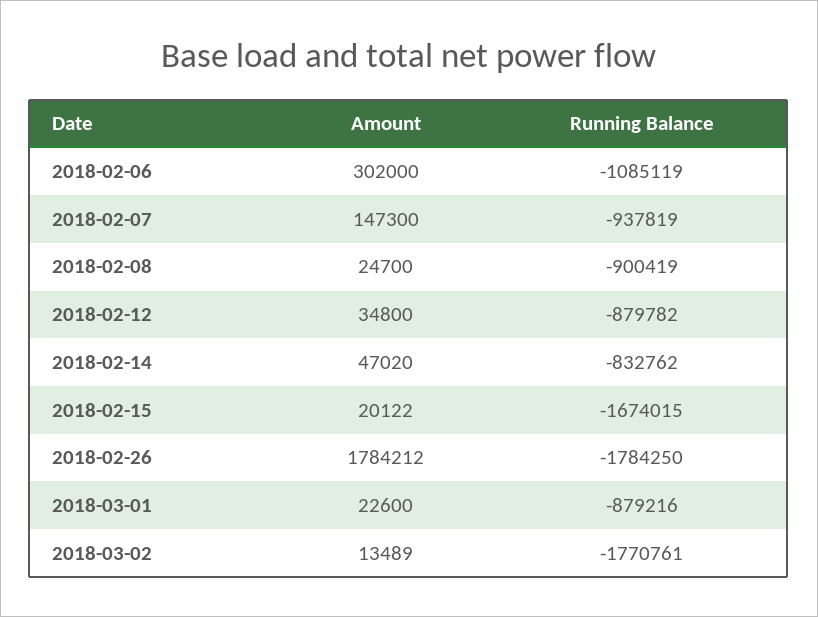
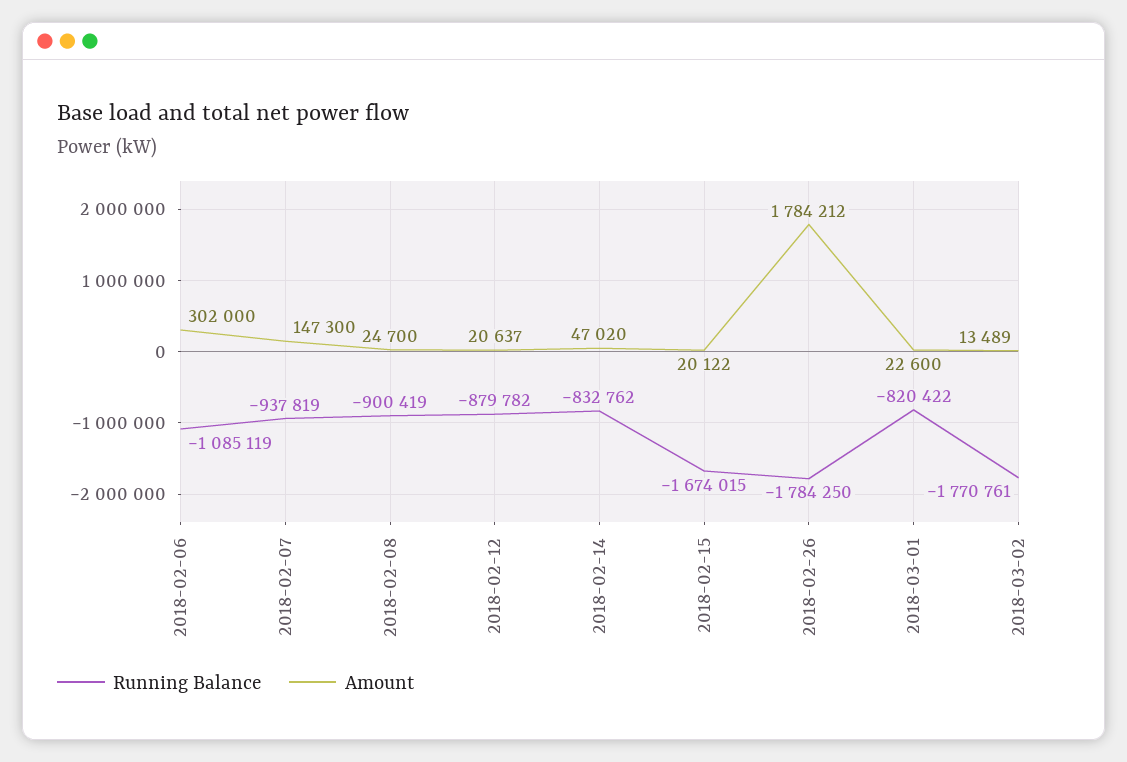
  {
    "Amount": {
      "2018-02-06": 302000,
      "2018-02-07": 147300,
      "2018-02-08": 24700,
-     "2018-02-12": 34800,
+     "2018-02-12": 20637,
      "2018-02-14": 47020,
      "2018-02-15": 20122,
      "2018-02-26": 1784212,
      "2018-03-01": 22600,
      "2018-03-02": 13489
    },
    "Running Balance": {
      "2018-02-06": -1085119,
      "2018-02-07": -937819,
      "2018-02-08": -900419,
      "2018-02-12": -879782,
      "2018-02-14": -832762,
      "2018-02-15": -1674015,
      "2018-02-26": -1784250,
-     "2018-03-01": -879216,
+     "2018-03-01": -820422,
      "2018-03-02": -1770761
    }
  }

